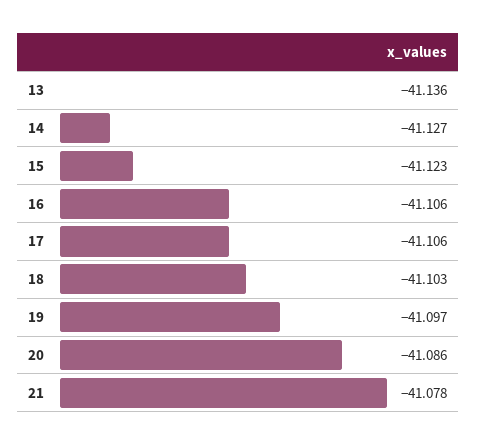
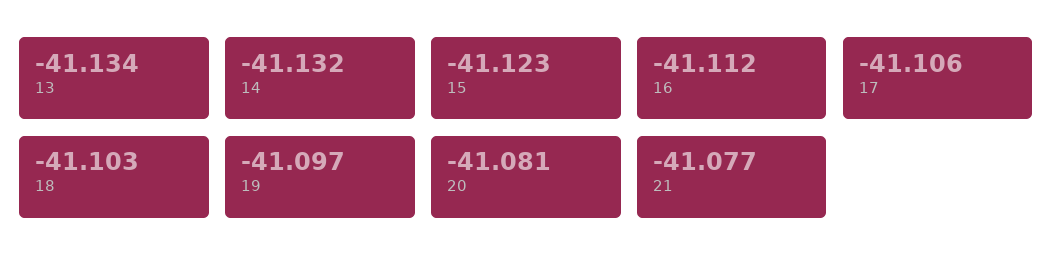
  {
-   "13": -41.136,
+   "13": -41.134,
-   "14": -41.127,
+   "14": -41.132,
    "15": -41.123,
-   "16": -41.106,
+   "16": -41.112,
    "17": -41.106,
    "18": -41.103,
    "19": -41.097,
-   "20": -41.086,
+   "20": -41.081,
-   "21": -41.078
+   "21": -41.077
  }

